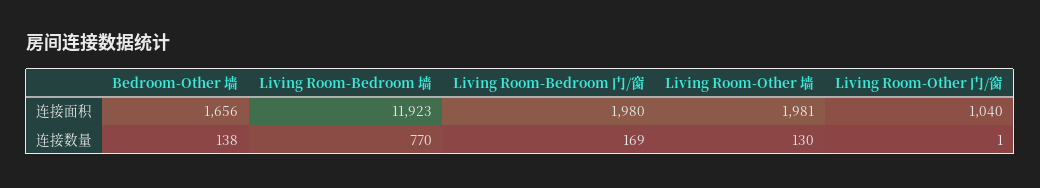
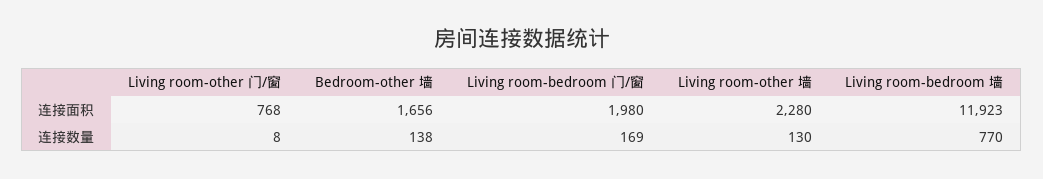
  {
    "Bedroom-Other 墙": {
      "连接面积": 1656,
      "连接数量": 138
    },
    "Living Room-Bedroom 墙": {
      "连接面积": 11923,
      "连接数量": 770
    },
    "Living Room-Bedroom 门/窗": {
      "连接面积": 1980,
      "连接数量": 169
    },
    "Living Room-Other 墙": {
-     "连接面积": 1981,
+     "连接面积": 2280,
      "连接数量": 130
    },
    "Living Room-Other 门/窗": {
-     "连接面积": 1040,
+     "连接面积": 768,
-     "连接数量": 1
+     "连接数量": 8
    }
  }

